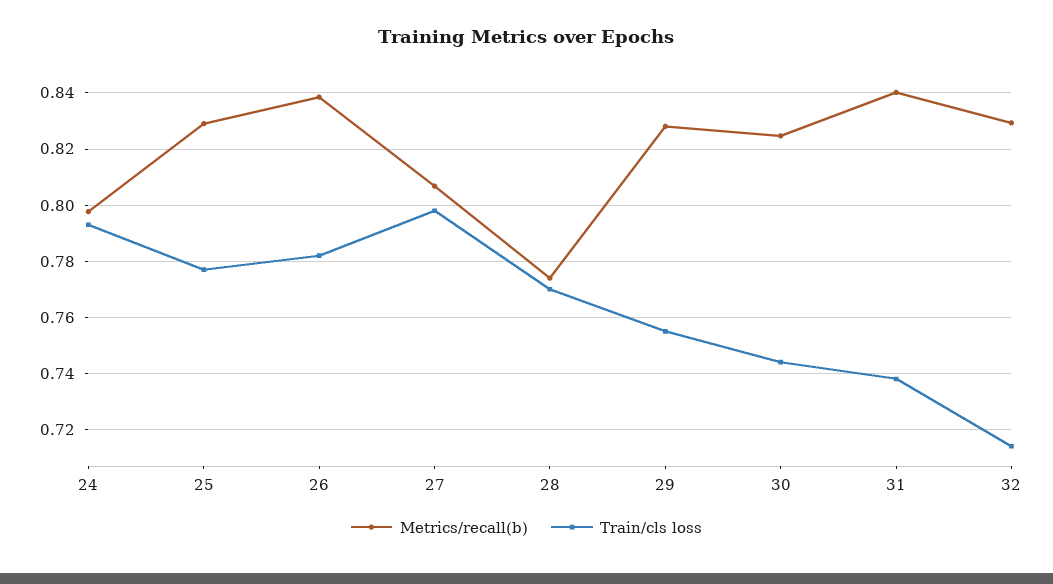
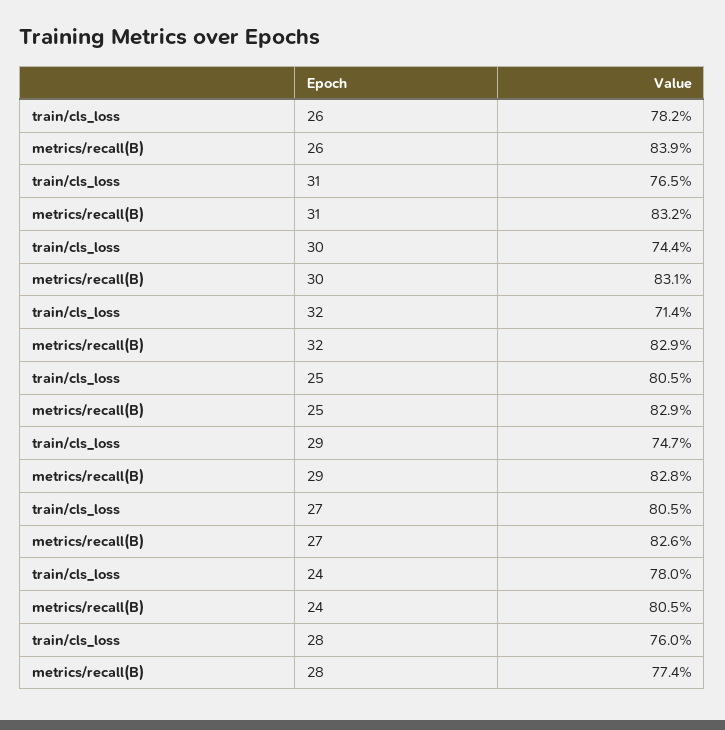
  {
    "Metrics/recall(b)": {
-     "24": 0.7975,
+     "24": 0.805,
      "25": 0.829,
      "26": 0.839,
-     "27": 0.8075,
+     "27": 0.826,
      "28": 0.774,
      "29": 0.828,
-     "30": 0.825,
+     "30": 0.831,
-     "31": 0.84,
+     "31": 0.832,
      "32": 0.829
    },
    "Train/cls loss": {
-     "24": 0.7925,
+     "24": 0.78,
-     "25": 0.7775,
+     "25": 0.805,
      "26": 0.782,
-     "27": 0.7975,
+     "27": 0.805,
-     "28": 0.77,
+     "28": 0.76,
-     "29": 0.755,
+     "29": 0.747,
      "30": 0.744,
-     "31": 0.7375,
+     "31": 0.765,
      "32": 0.714
    }
  }

